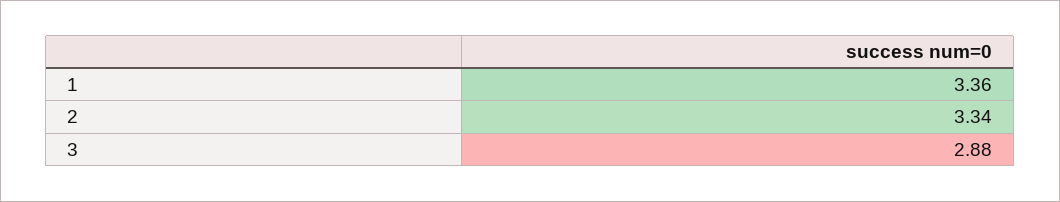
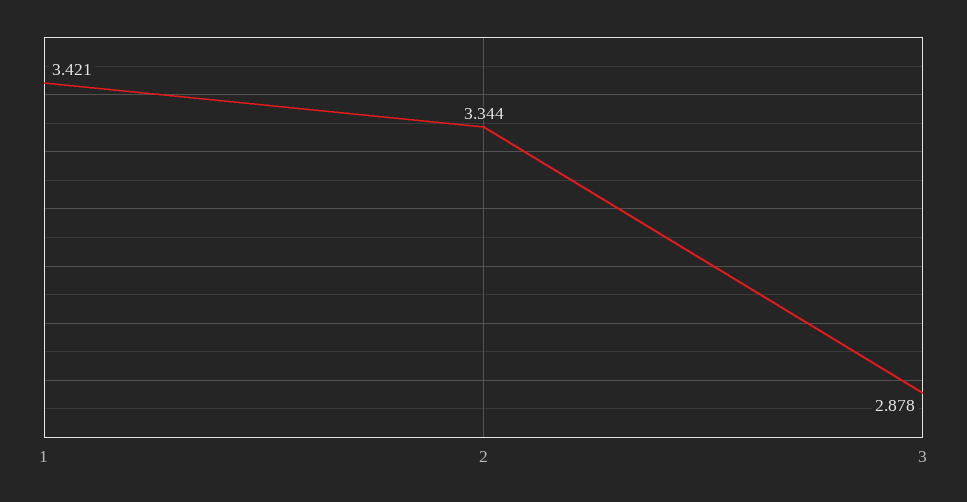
  {
-   "1": 3.36,
+   "1": 3.421,
    "2": 3.344,
    "3": 2.878
  }

